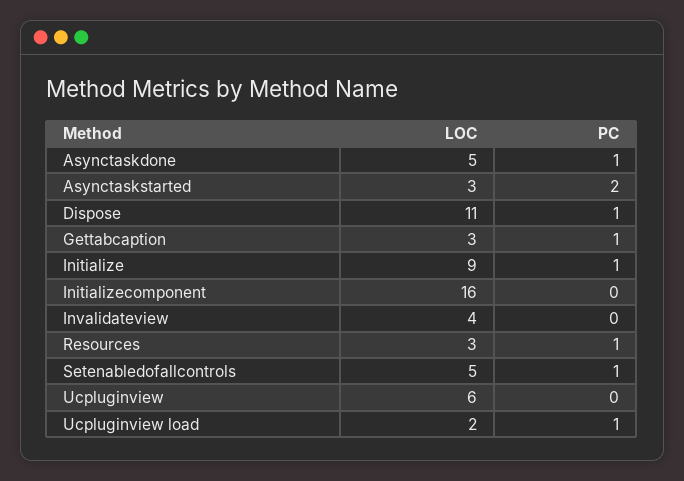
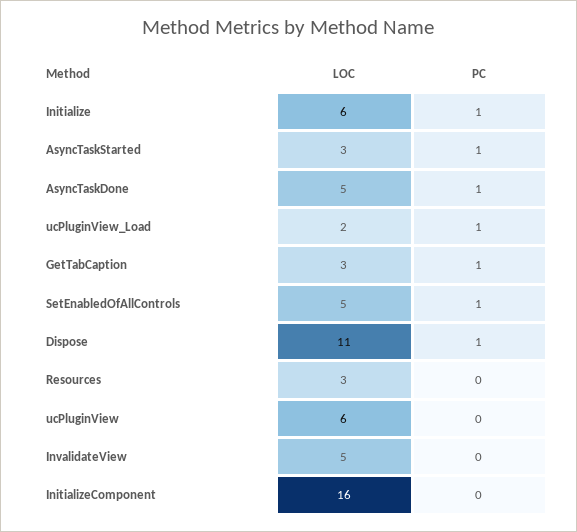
  {
    "LOC": {
      "Asynctaskdone": 5,
      "Asynctaskstarted": 3,
      "Dispose": 11,
      "Gettabcaption": 3,
-     "Initialize": 9,
+     "Initialize": 6,
      "Initializecomponent": 16,
-     "Invalidateview": 4,
+     "Invalidateview": 5,
      "Resources": 3,
      "Setenabledofallcontrols": 5,
      "Ucpluginview": 6,
      "Ucpluginview load": 2
    },
    "PC": {
      "Asynctaskdone": 1,
-     "Asynctaskstarted": 2,
+     "Asynctaskstarted": 1,
      "Dispose": 1,
      "Gettabcaption": 1,
      "Initialize": 1,
      "Initializecomponent": 0,
      "Invalidateview": 0,
-     "Resources": 1,
+     "Resources": 0,
      "Setenabledofallcontrols": 1,
      "Ucpluginview": 0,
      "Ucpluginview load": 1
    }
  }

